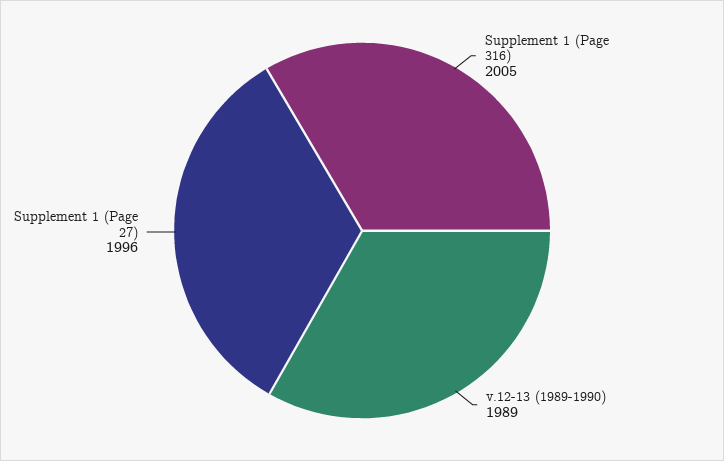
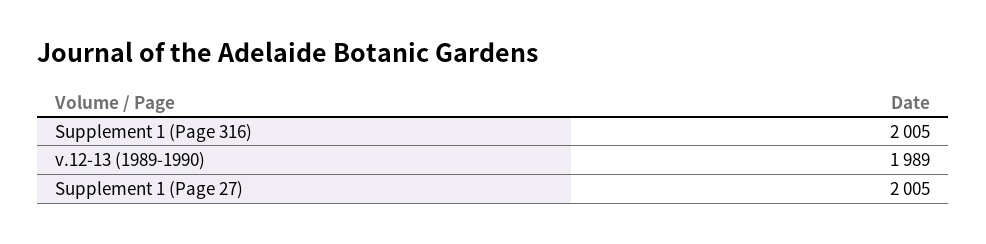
  {
    "Supplement 1 (Page 316)": 2005,
    "v.12-13 (1989-1990)": 1989,
-   "Supplement 1 (Page 27)": 1996
+   "Supplement 1 (Page 27)": 2005
  }

